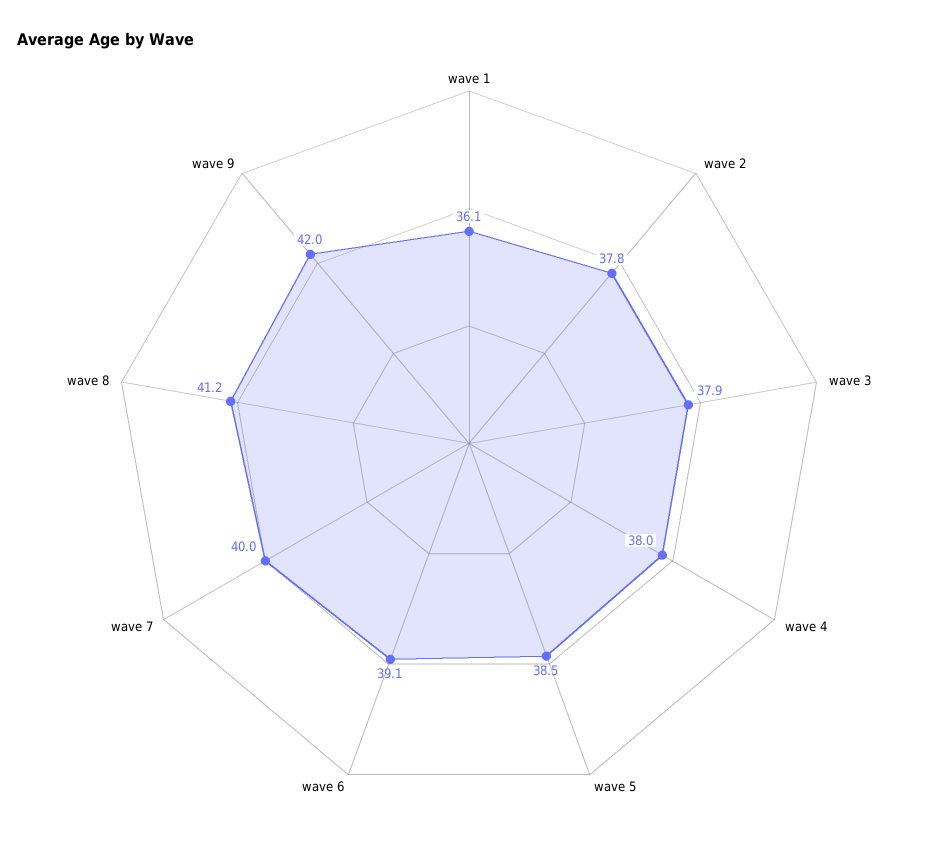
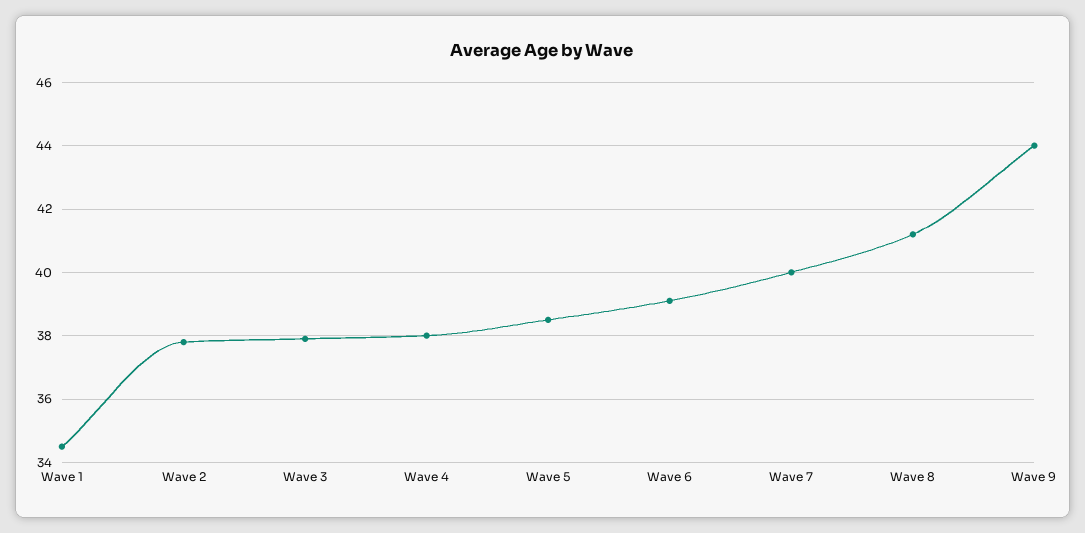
  {
-   "wave 1": 36.1,
+   "wave 1": 34.5,
    "wave 2": 37.8,
    "wave 3": 37.9,
    "wave 4": 38,
    "wave 5": 38.5,
    "wave 6": 39.1,
    "wave 7": 40,
    "wave 8": 41.2,
-   "wave 9": 42
+   "wave 9": 44
  }

